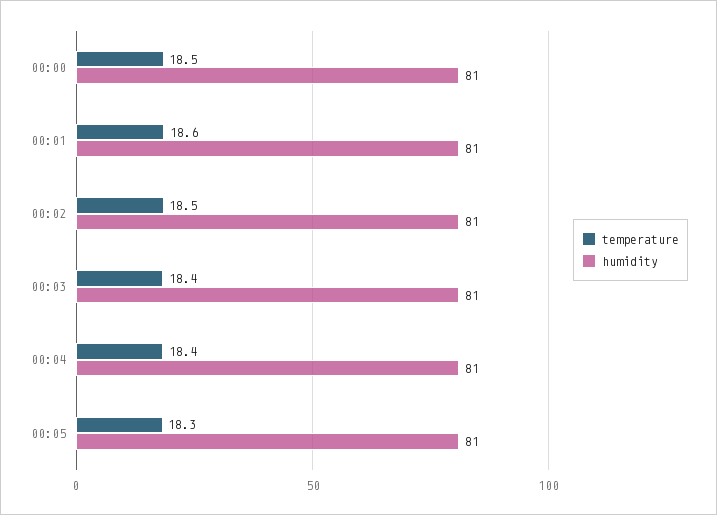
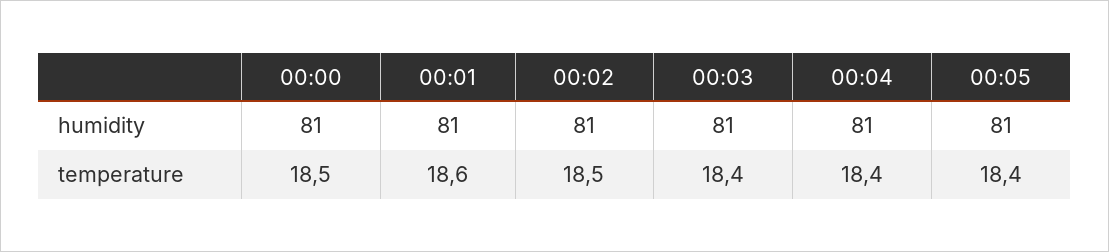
  {
    "temperature": {
      "00:00": 18.5,
      "00:01": 18.6,
      "00:02": 18.5,
      "00:03": 18.4,
      "00:04": 18.4,
-     "00:05": 18.3
+     "00:05": 18.4
    },
    "humidity": {
      "00:00": 81,
      "00:01": 81,
      "00:02": 81,
      "00:03": 81,
      "00:04": 81,
      "00:05": 81
    }
  }

